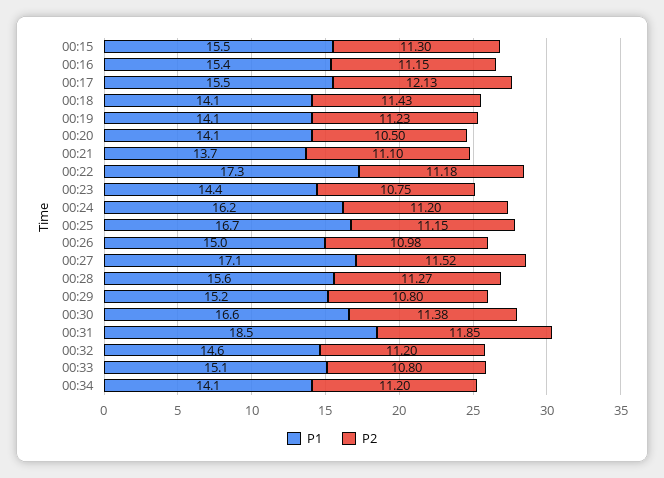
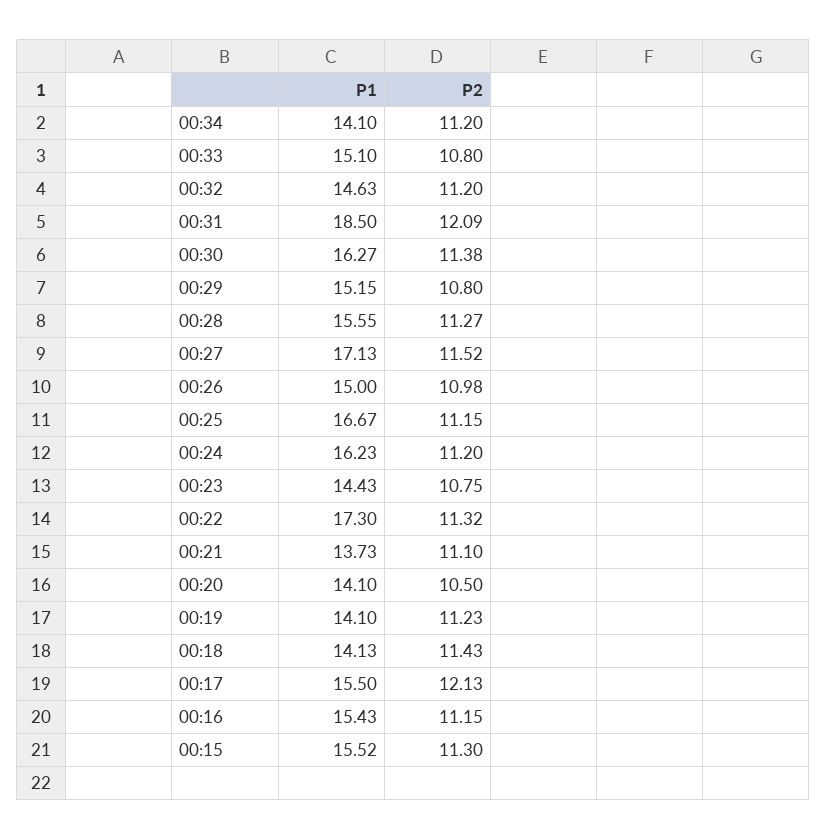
  {
    "P1": {
      "00:15": 15.52,
      "00:16": 15.43,
      "00:17": 15.5,
      "00:18": 14.13,
      "00:19": 14.1,
      "00:20": 14.1,
      "00:21": 13.73,
      "00:22": 17.3,
      "00:23": 14.43,
      "00:24": 16.23,
      "00:25": 16.67,
      "00:26": 15,
      "00:27": 17.13,
      "00:28": 15.55,
      "00:29": 15.15,
-     "00:30": 16.6,
+     "00:30": 16.27,
      "00:31": 18.5,
      "00:32": 14.63,
      "00:33": 15.1,
      "00:34": 14.1
    },
    "P2": {
      "00:15": 11.3,
      "00:16": 11.15,
      "00:17": 12.13,
      "00:18": 11.43,
      "00:19": 11.23,
      "00:20": 10.5,
      "00:21": 11.1,
-     "00:22": 11.18,
+     "00:22": 11.32,
      "00:23": 10.75,
      "00:24": 11.2,
      "00:25": 11.15,
      "00:26": 10.98,
      "00:27": 11.52,
      "00:28": 11.27,
      "00:29": 10.8,
      "00:30": 11.38,
-     "00:31": 11.85,
+     "00:31": 12.09,
      "00:32": 11.2,
      "00:33": 10.8,
      "00:34": 11.2
    }
  }

